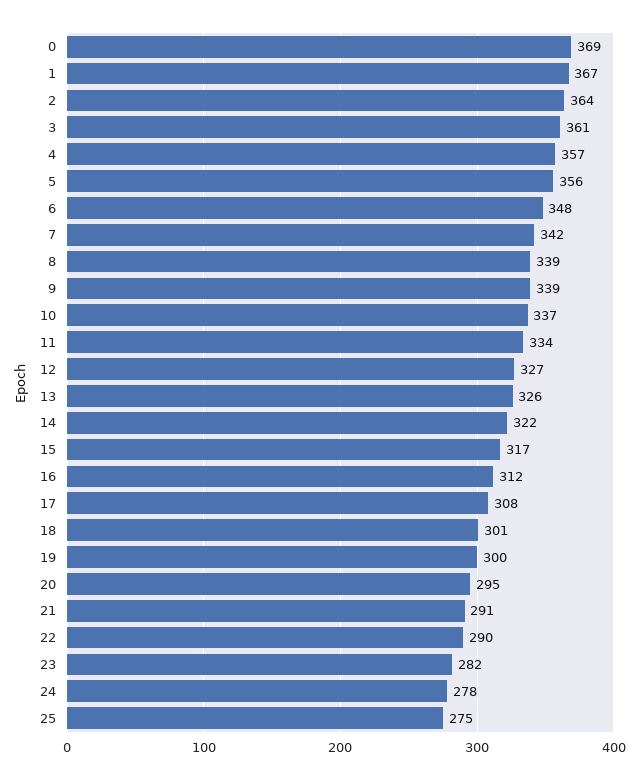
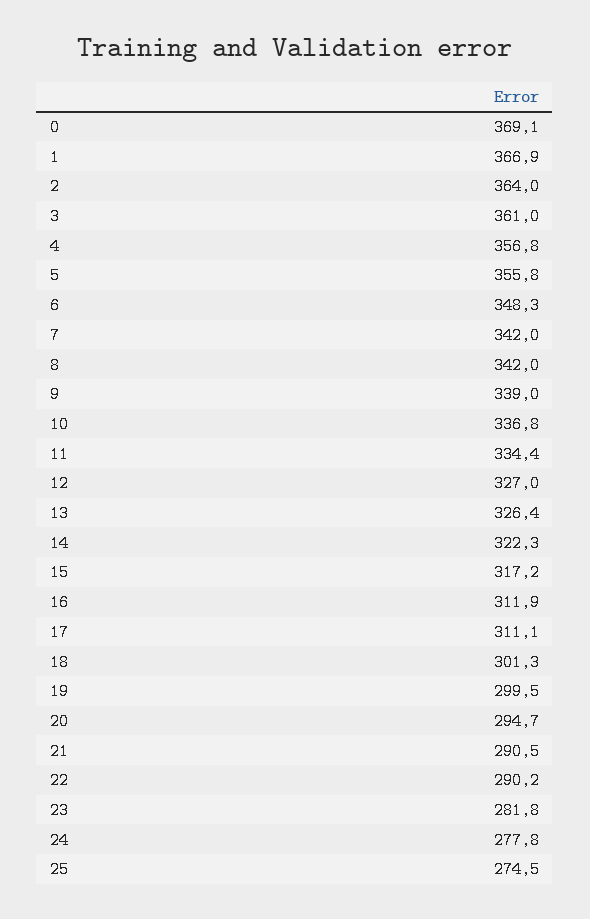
  {
    "0": 369.1,
    "1": 366.9,
    "2": 364,
    "3": 361,
    "4": 356.8,
    "5": 355.8,
    "6": 348.3,
    "7": 342,
-   "8": 339,
+   "8": 342,
    "9": 339,
    "10": 336.8,
    "11": 334.4,
    "12": 327,
    "13": 326.4,
    "14": 322.3,
    "15": 317.2,
    "16": 311.9,
-   "17": 308,
+   "17": 311.1,
    "18": 301.3,
    "19": 299.5,
    "20": 294.7,
    "21": 290.5,
    "22": 290.2,
    "23": 281.8,
    "24": 277.8,
    "25": 274.5
  }

